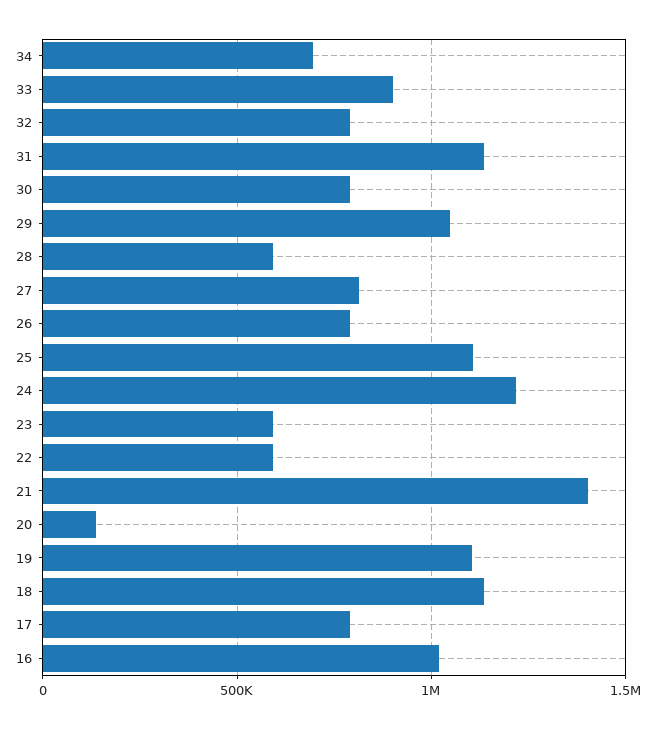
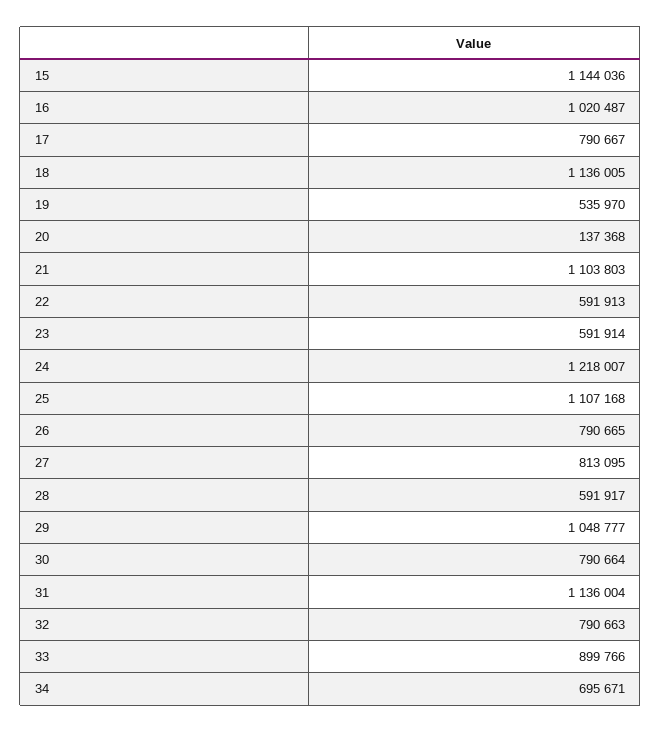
  {
    "34": 695671,
    "33": 899766,
    "32": 790663,
    "31": 1136004,
    "30": 790664,
    "29": 1048777,
    "28": 591917,
    "27": 813095,
    "26": 790665,
    "25": 1107168,
    "24": 1218007,
    "23": 591914,
    "22": 591913,
-   "21": 1400000,
+   "21": 1103803,
    "20": 137368,
-   "19": 1100000,
+   "19": 535970,
    "18": 1136005,
    "17": 790667,
-   "16": 1020487
+   "16": 1020487,
+   "15": 1144036
  }

